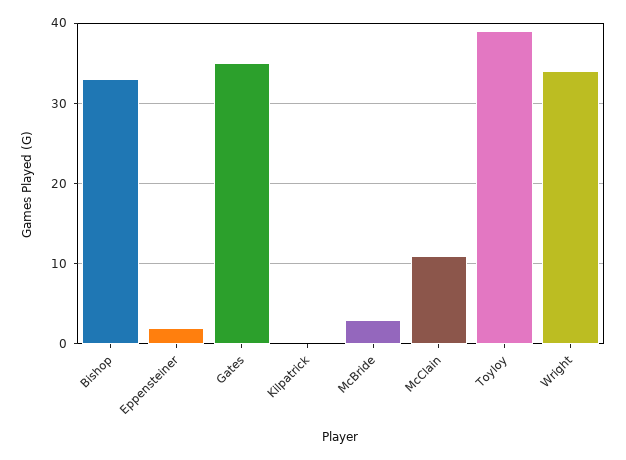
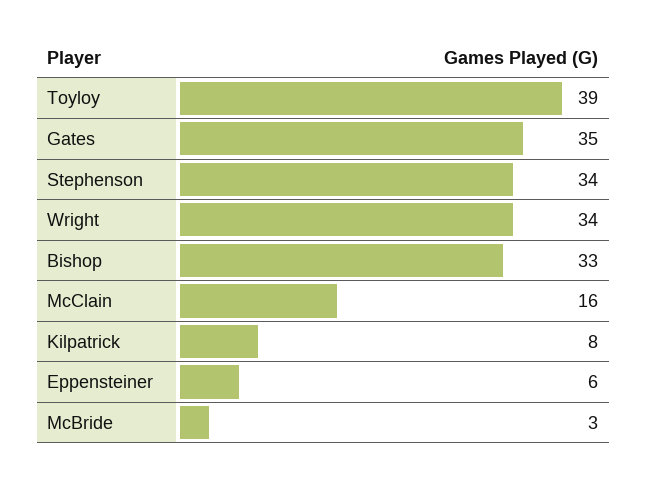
  {
    "Bishop": 33,
-   "Eppensteiner": 2,
+   "Eppensteiner": 6,
    "Gates": 35,
-   "Kilpatrick": 0,
+   "Kilpatrick": 8,
    "McBride": 3,
-   "McClain": 11,
+   "McClain": 16,
    "Toyloy": 39,
-   "Wright": 34
+   "Wright": 34,
+   "Stephenson": 34
  }

